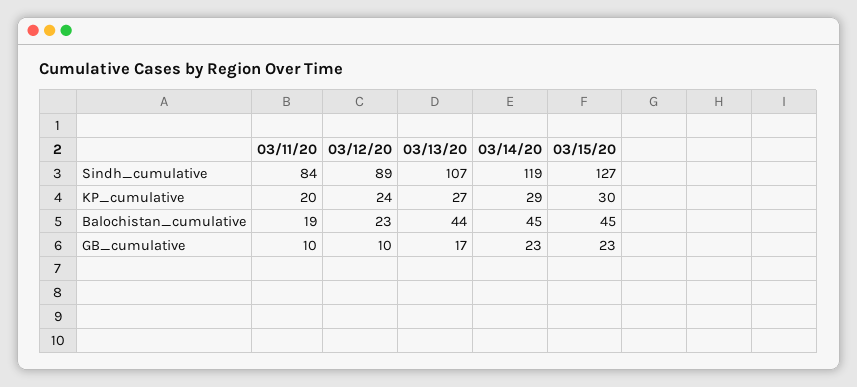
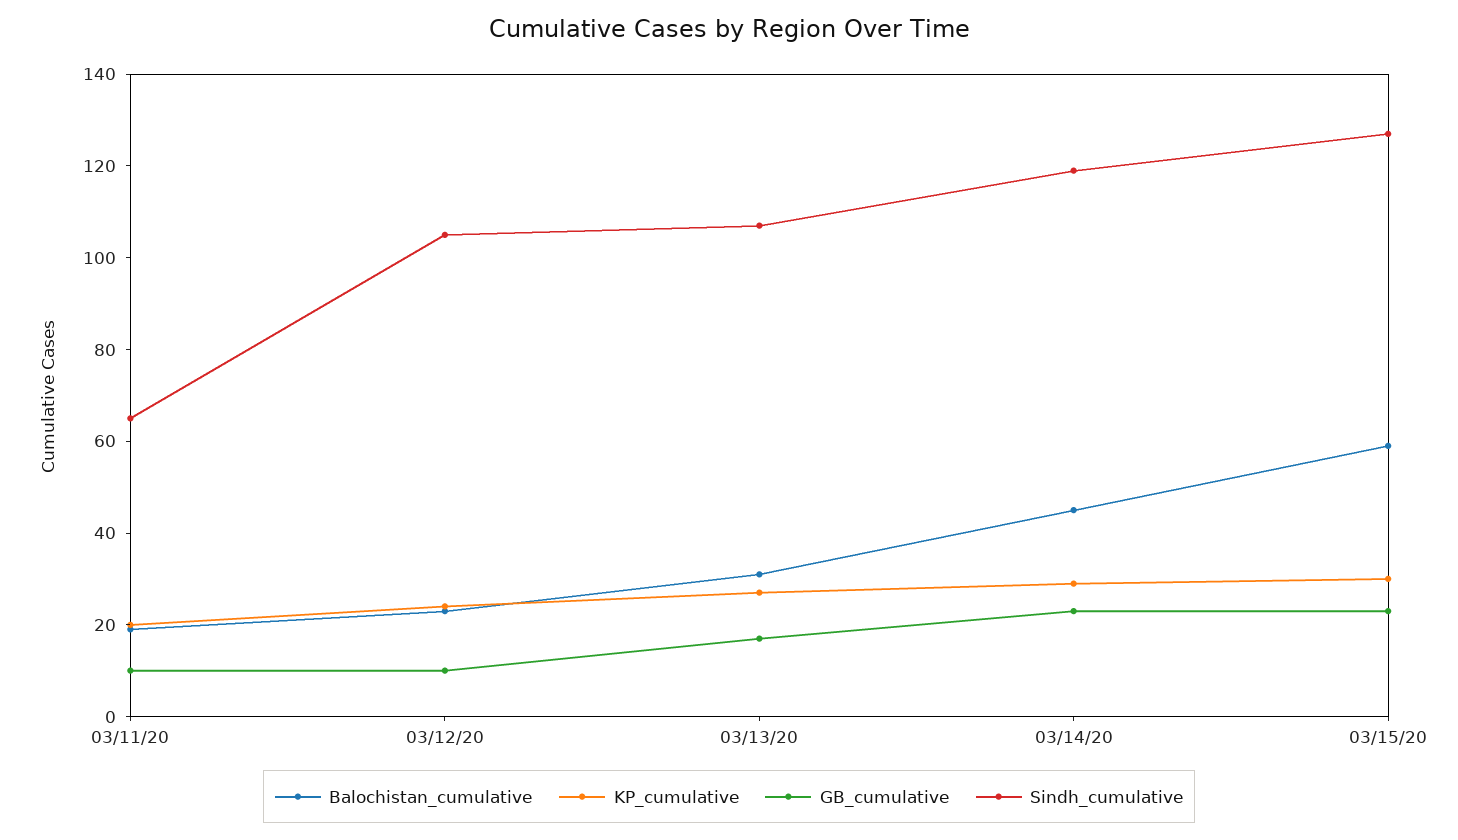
  {
    "Sindh_cumulative": {
-     "03/11/20": 84,
+     "03/11/20": 65,
-     "03/12/20": 89,
+     "03/12/20": 105,
      "03/13/20": 107,
      "03/14/20": 119,
      "03/15/20": 127
    },
    "KP_cumulative": {
      "03/11/20": 20,
      "03/12/20": 24,
      "03/13/20": 27,
      "03/14/20": 29,
      "03/15/20": 30
    },
    "Balochistan_cumulative": {
      "03/11/20": 19,
      "03/12/20": 23,
-     "03/13/20": 44,
+     "03/13/20": 30,
      "03/14/20": 45,
-     "03/15/20": 45
+     "03/15/20": 60
    },
    "GB_cumulative": {
      "03/11/20": 10,
      "03/12/20": 10,
      "03/13/20": 17,
      "03/14/20": 23,
      "03/15/20": 23
    }
  }

